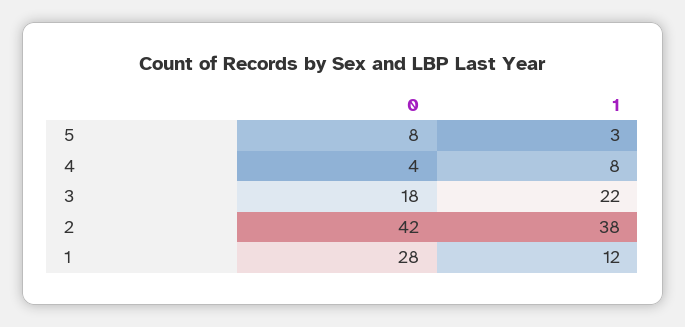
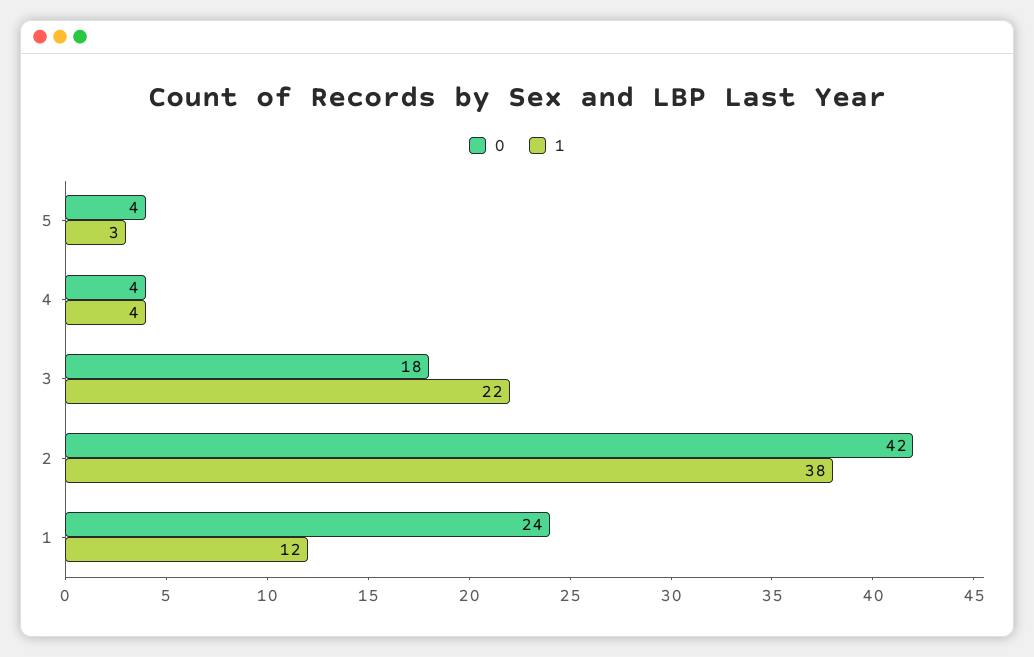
  {
    "0": {
-     "5": 8,
+     "5": 4,
      "4": 4,
      "3": 18,
      "2": 42,
-     "1": 28
+     "1": 24
    },
    "1": {
      "5": 3,
-     "4": 8,
+     "4": 4,
      "3": 22,
      "2": 38,
      "1": 12
    }
  }

